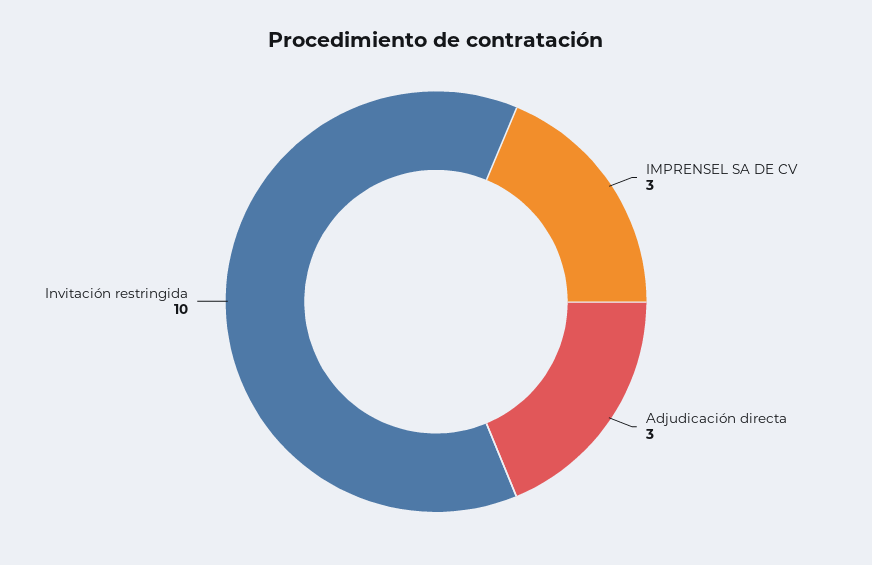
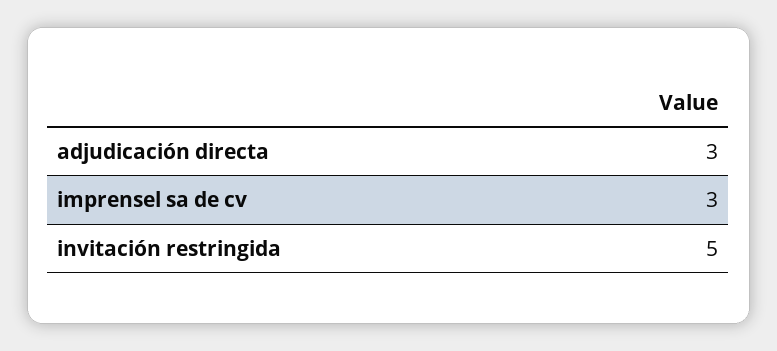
  {
    "IMPRENSEL SA DE CV": 3,
    "Adjudicación directa": 3,
-   "Invitación restringida": 10
+   "Invitación restringida": 5
  }

